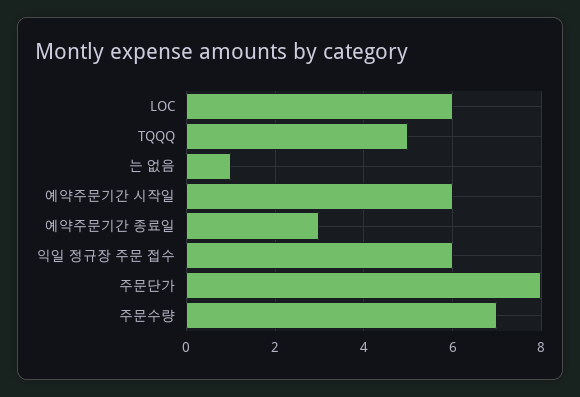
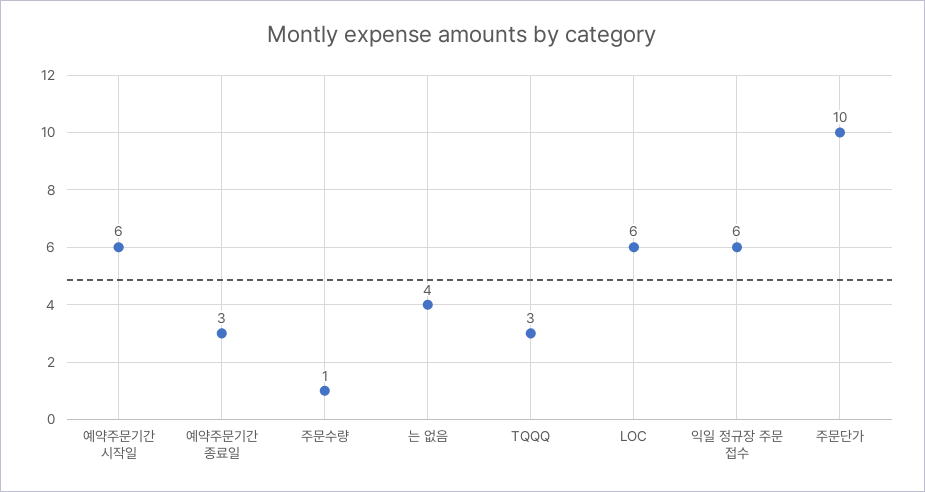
  {
    "LOC": 6,
-   "TQQQ": 5,
+   "TQQQ": 3,
-   "는 없음": 1,
+   "는 없음": 4,
    "예약주문기간 시작일": 6,
    "예약주문기간 종료일": 3,
    "익일 정규장 주문 접수": 6,
-   "주문단가": 8,
+   "주문단가": 10,
-   "주문수량": 7
+   "주문수량": 1
  }

